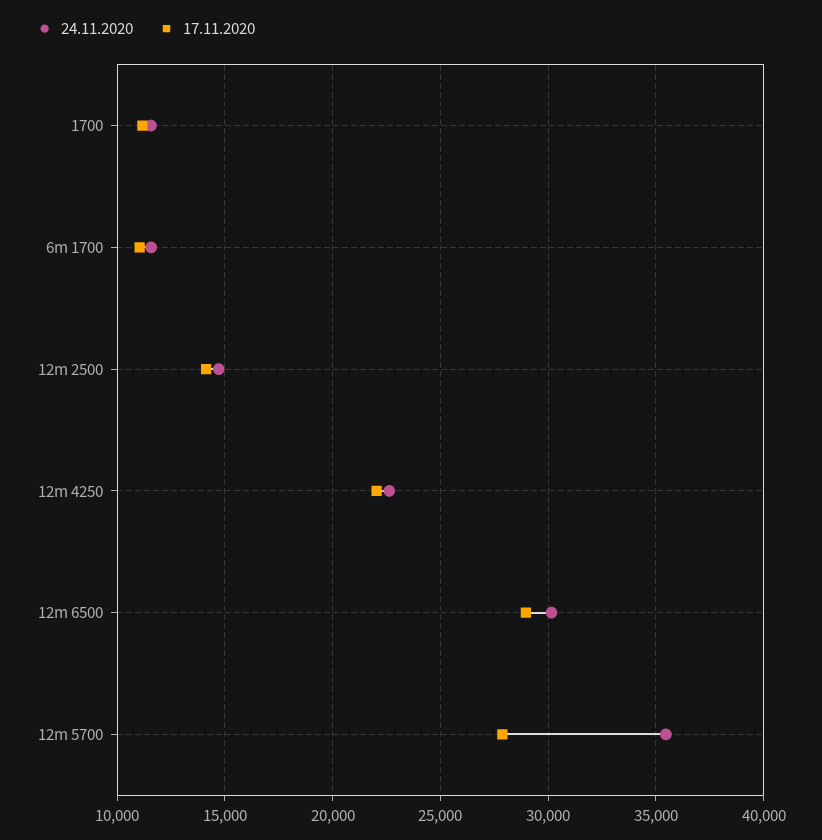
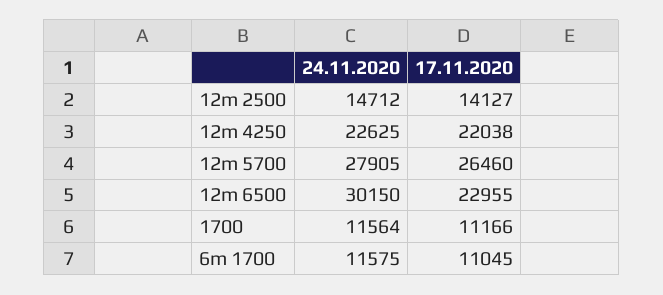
  {
    "24.11.2020": {
      "1700": 11564,
      "6m 1700": 11575,
      "12m 2500": 14712,
      "12m 4250": 22625,
      "12m 6500": 30150,
-     "12m 5700": 35500
+     "12m 5700": 27905
    },
    "17.11.2020": {
      "1700": 11166,
      "6m 1700": 11045,
      "12m 2500": 14127,
      "12m 4250": 22038,
-     "12m 6500": 29000,
+     "12m 6500": 22955,
-     "12m 5700": 28000
+     "12m 5700": 26460
    }
  }

